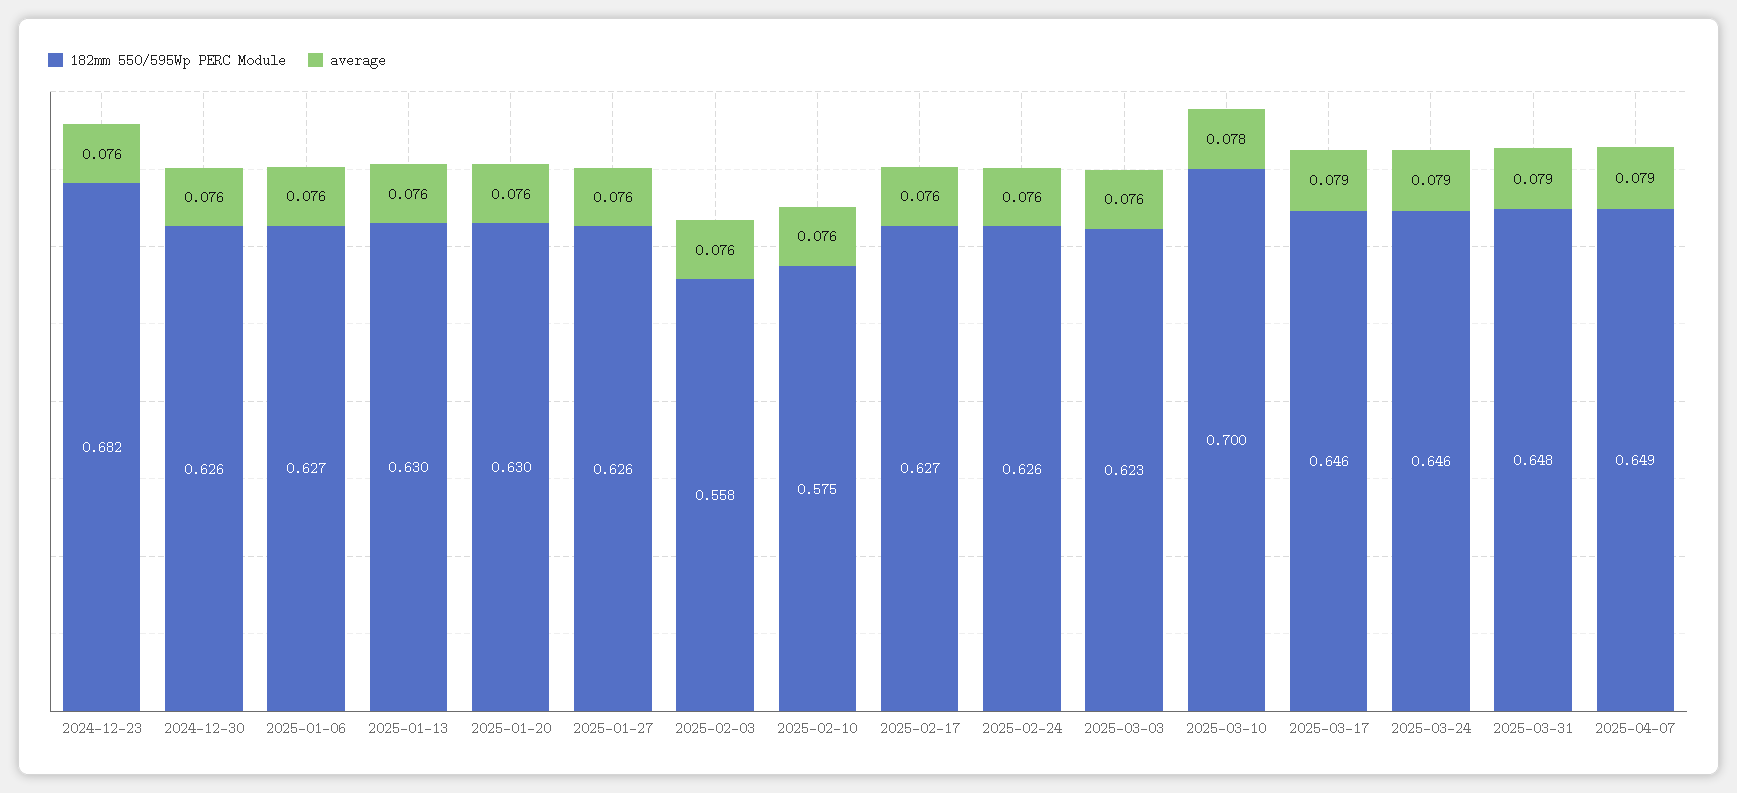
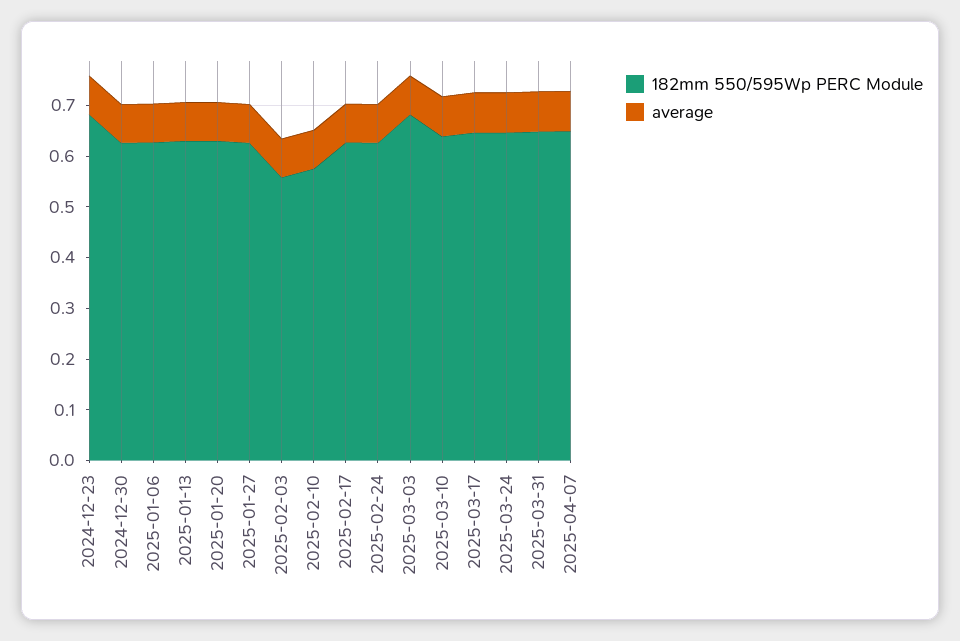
  {
    "182mm 550/595Wp PERC Module": {
      "2024-12-23": 0.682,
      "2024-12-30": 0.626,
      "2025-01-06": 0.627,
      "2025-01-13": 0.63,
      "2025-01-20": 0.63,
      "2025-01-27": 0.626,
      "2025-02-03": 0.558,
      "2025-02-10": 0.575,
      "2025-02-17": 0.627,
      "2025-02-24": 0.626,
-     "2025-03-03": 0.623,
+     "2025-03-03": 0.68,
-     "2025-03-10": 0.7,
+     "2025-03-10": 0.64,
      "2025-03-17": 0.646,
      "2025-03-24": 0.646,
      "2025-03-31": 0.648,
      "2025-04-07": 0.649
    },
    "average": {
      "2024-12-23": 0.076,
      "2024-12-30": 0.076,
      "2025-01-06": 0.076,
      "2025-01-13": 0.076,
      "2025-01-20": 0.076,
      "2025-01-27": 0.076,
      "2025-02-03": 0.076,
      "2025-02-10": 0.076,
      "2025-02-17": 0.076,
      "2025-02-24": 0.076,
      "2025-03-03": 0.076,
      "2025-03-10": 0.078,
      "2025-03-17": 0.079,
      "2025-03-24": 0.079,
      "2025-03-31": 0.079,
      "2025-04-07": 0.079
    }
  }

